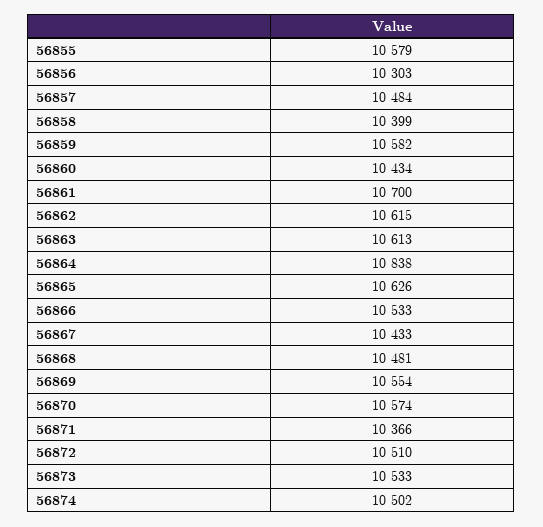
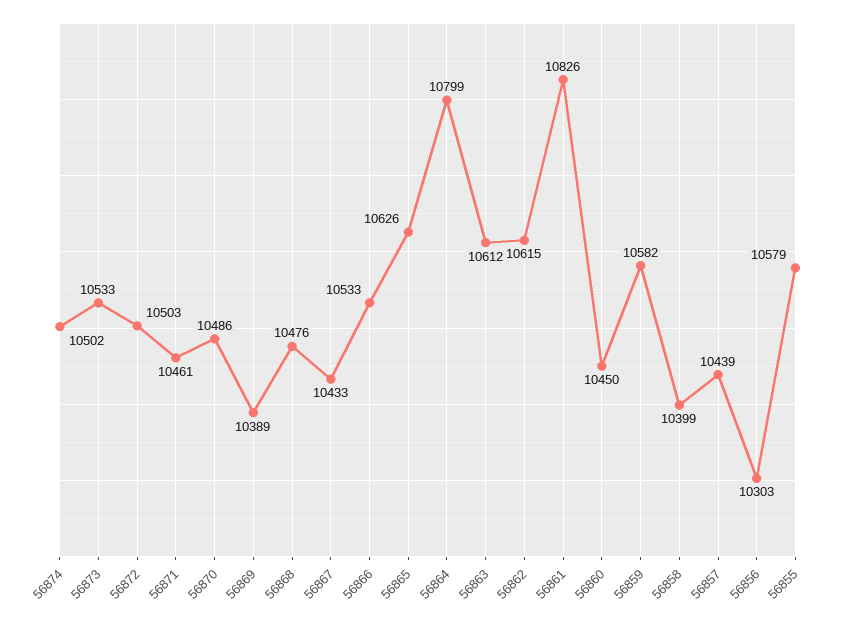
  {
    "56855": 10579,
    "56856": 10303,
-   "56857": 10484,
+   "56857": 10439,
    "56858": 10399,
    "56859": 10582,
-   "56860": 10434,
+   "56860": 10450,
-   "56861": 10700,
+   "56861": 10826,
    "56862": 10615,
-   "56863": 10613,
+   "56863": 10612,
-   "56864": 10838,
+   "56864": 10799,
    "56865": 10626,
    "56866": 10533,
    "56867": 10433,
-   "56868": 10481,
+   "56868": 10476,
-   "56869": 10554,
+   "56869": 10389,
-   "56870": 10574,
+   "56870": 10486,
-   "56871": 10366,
+   "56871": 10461,
-   "56872": 10510,
+   "56872": 10503,
    "56873": 10533,
    "56874": 10502
  }

